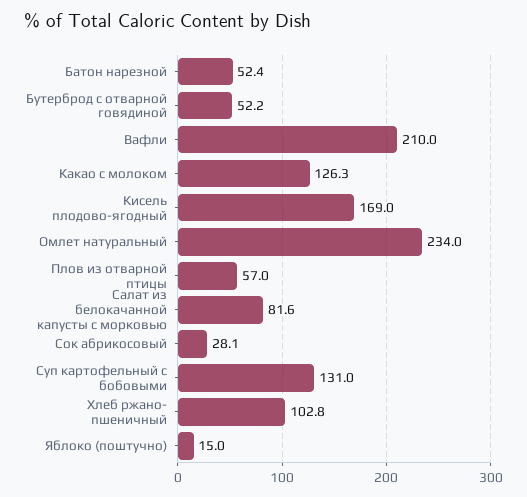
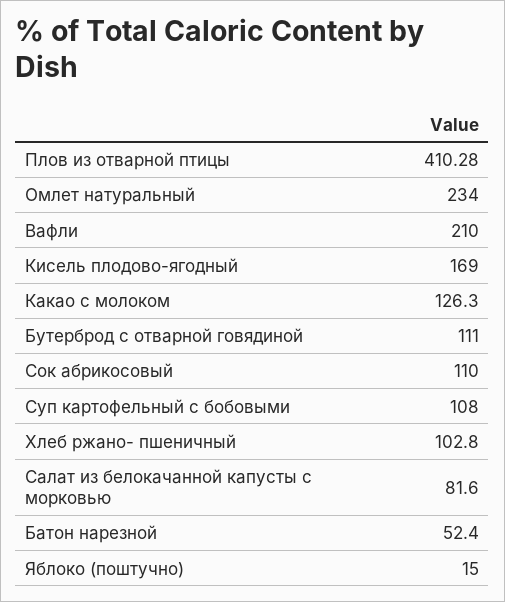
  {
    "Батон нарезной": 52.4,
-   "Бутерброд с отварной говядиной": 52.2,
+   "Бутерброд с отварной говядиной": 111,
    "Вафли": 210,
    "Какао с молоком": 126.3,
    "Кисель плодово-ягодный": 169,
    "Омлет натуральный": 234,
-   "Плов из отварной птицы": 57,
+   "Плов из отварной птицы": 410.28,
    "Салат из белокачанной капусты с морковью": 81.6,
-   "Сок абрикосовый": 28.1,
+   "Сок абрикосовый": 110,
-   "Суп картофельный с бобовыми": 131,
+   "Суп картофельный с бобовыми": 108,
    "Хлеб ржано- пшеничный": 102.8,
    "Яблоко (поштучно)": 15
  }

